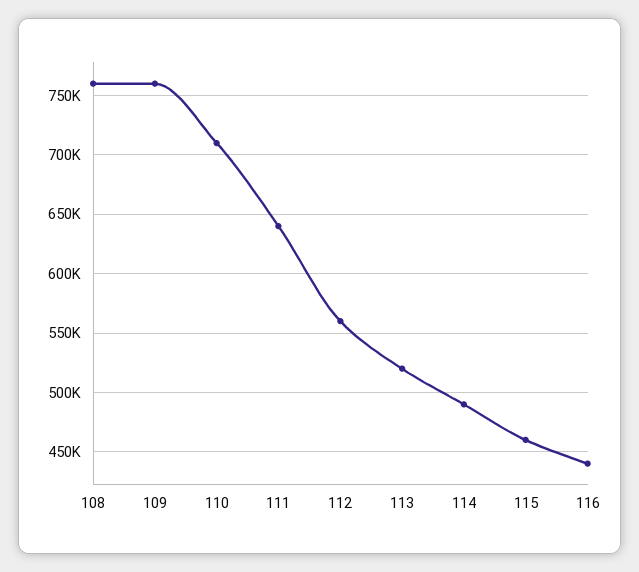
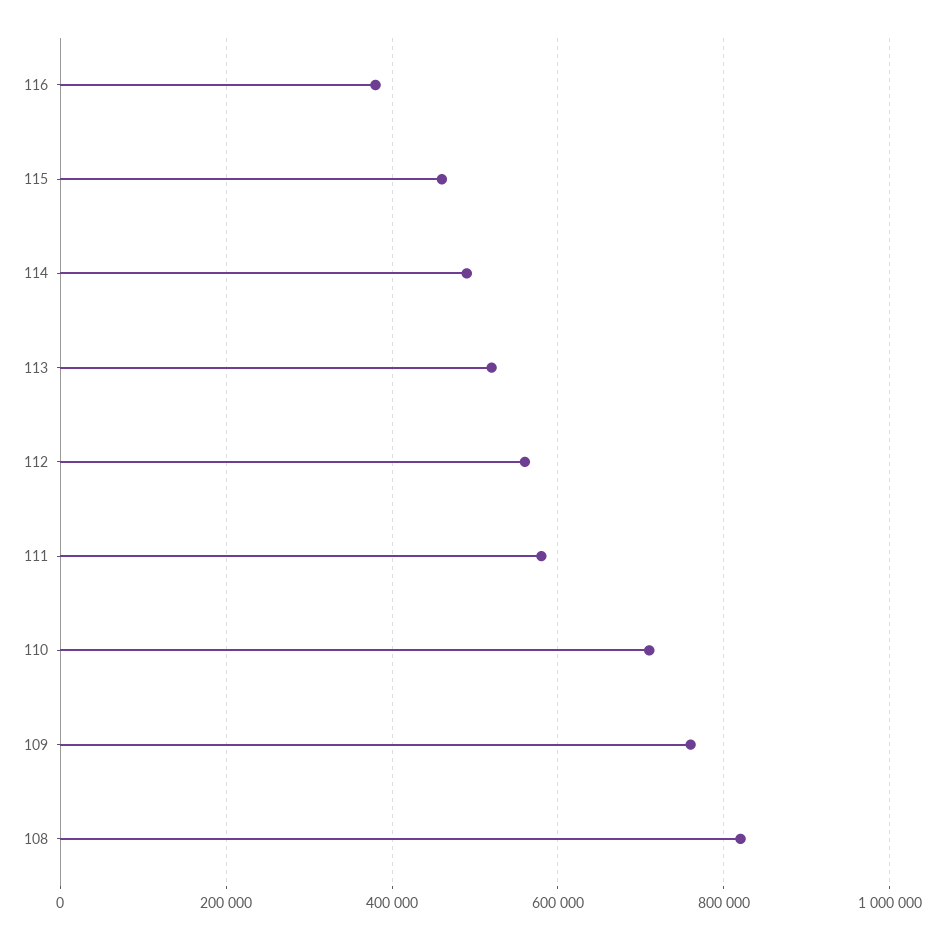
  {
-   "108": 760000,
+   "108": 820000,
    "109": 760000,
    "110": 710000,
-   "111": 640000,
+   "111": 580000,
    "112": 560000,
    "113": 520000,
    "114": 490000,
    "115": 460000,
-   "116": 440000
+   "116": 380000
  }

